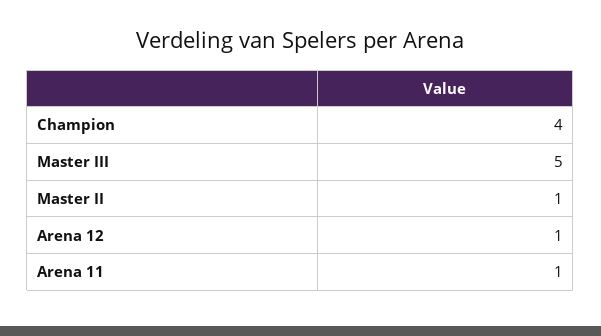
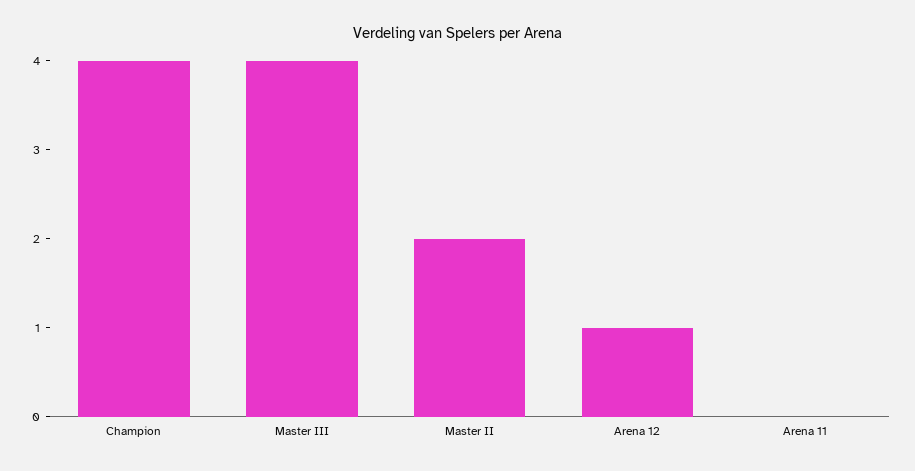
  {
    "Champion": 4,
-   "Master III": 5,
+   "Master III": 4,
-   "Master II": 1,
+   "Master II": 2,
    "Arena 12": 1,
-   "Arena 11": 1
+   "Arena 11": 0
  }

